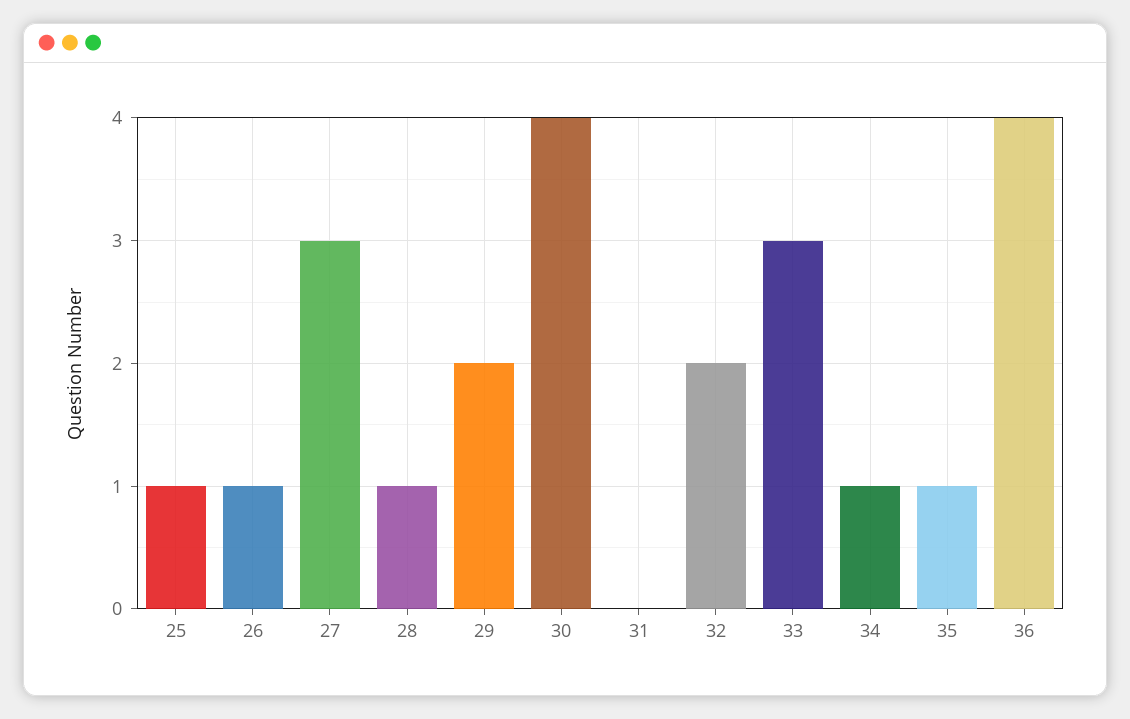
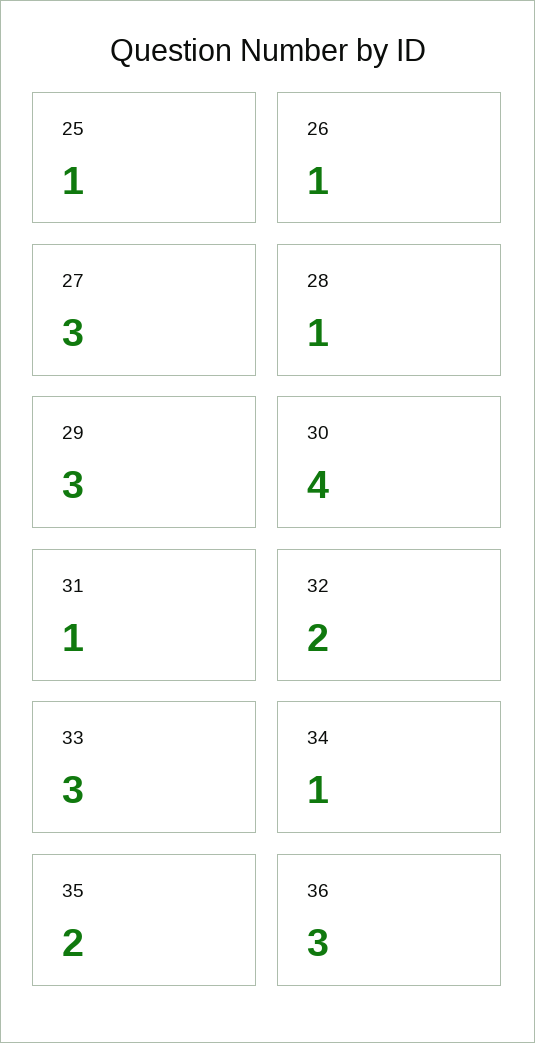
  {
    "25": 1,
    "26": 1,
    "27": 3,
    "28": 1,
-   "29": 2,
+   "29": 3,
    "30": 4,
-   "31": 0,
+   "31": 1,
    "32": 2,
    "33": 3,
    "34": 1,
-   "35": 1,
+   "35": 2,
-   "36": 4
+   "36": 3
  }

